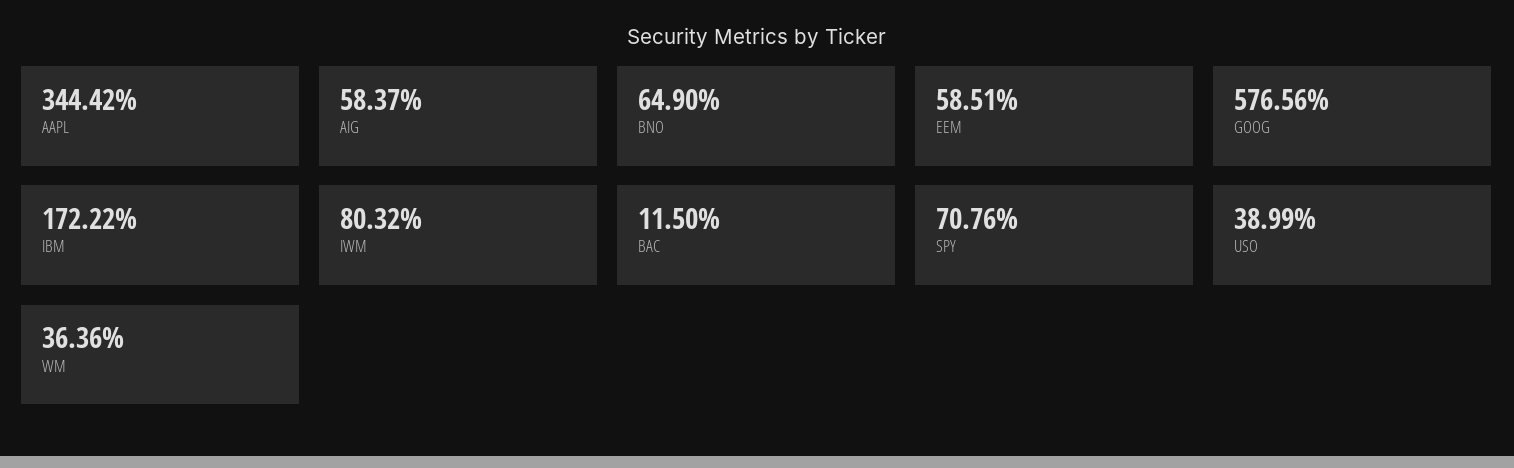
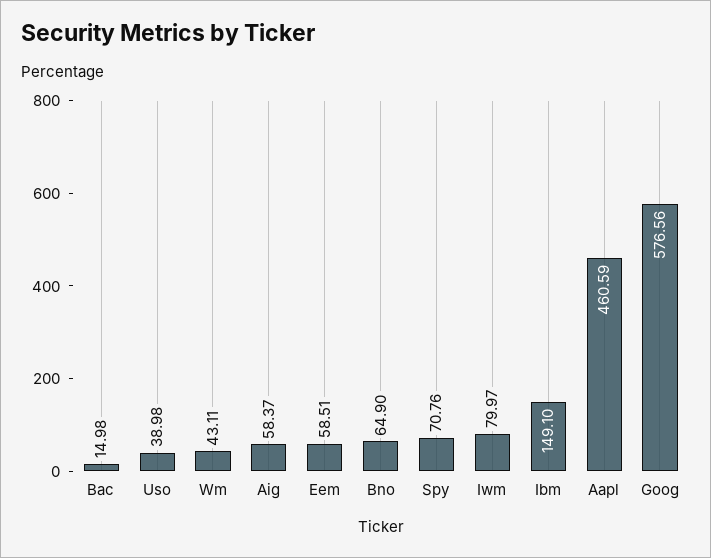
  {
-   "AAPL": 344.42,
+   "AAPL": 460.59,
    "AIG": 58.37,
    "BNO": 64.9,
    "EEM": 58.51,
    "GOOG": 576.56,
-   "IBM": 172.22,
+   "IBM": 149.1,
-   "IWM": 80.32,
+   "IWM": 79.97,
-   "BAC": 11.5,
+   "BAC": 14.98,
    "SPY": 70.76,
-   "USO": 38.99,
+   "USO": 38.98,
-   "WM": 36.36
+   "WM": 43.11
  }

